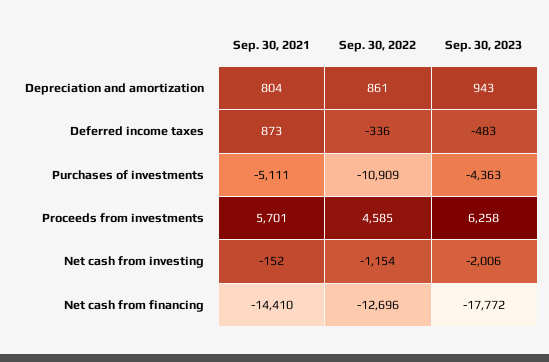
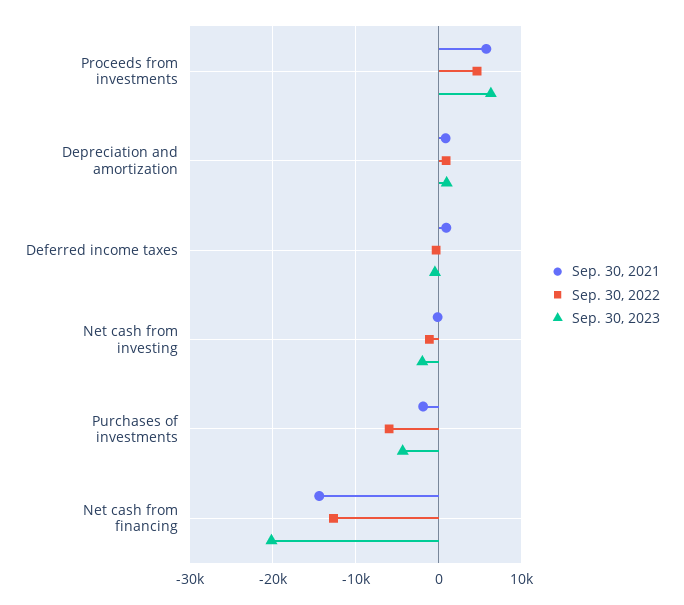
  {
    "Sep. 30, 2021": {
      "Depreciation and amortization": 804,
      "Deferred income taxes": 873,
-     "Purchases of investments": -5111,
+     "Purchases of investments": -2000,
      "Proceeds from investments": 5701,
      "Net cash from investing": -152,
      "Net cash from financing": -14410
    },
    "Sep. 30, 2022": {
      "Depreciation and amortization": 861,
      "Deferred income taxes": -336,
-     "Purchases of investments": -10909,
+     "Purchases of investments": -6000,
      "Proceeds from investments": 4585,
      "Net cash from investing": -1154,
      "Net cash from financing": -12696
    },
    "Sep. 30, 2023": {
      "Depreciation and amortization": 943,
      "Deferred income taxes": -483,
      "Purchases of investments": -4363,
      "Proceeds from investments": 6258,
      "Net cash from investing": -2006,
-     "Net cash from financing": -17772
+     "Net cash from financing": -20000
    }
  }

